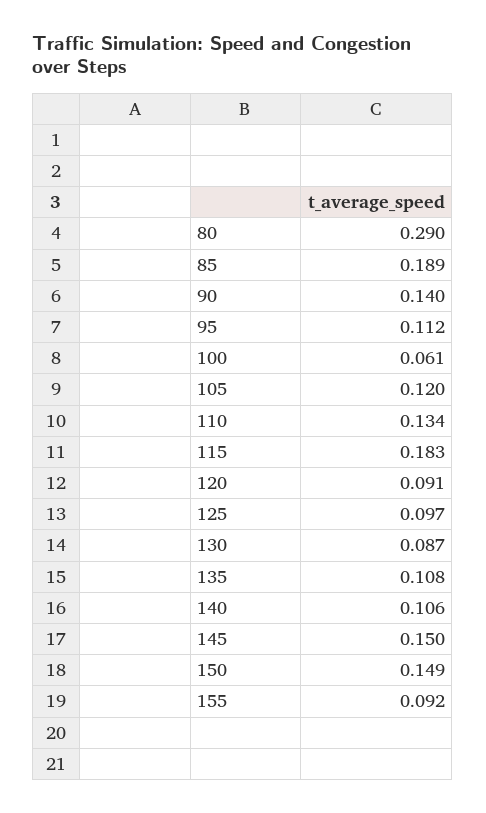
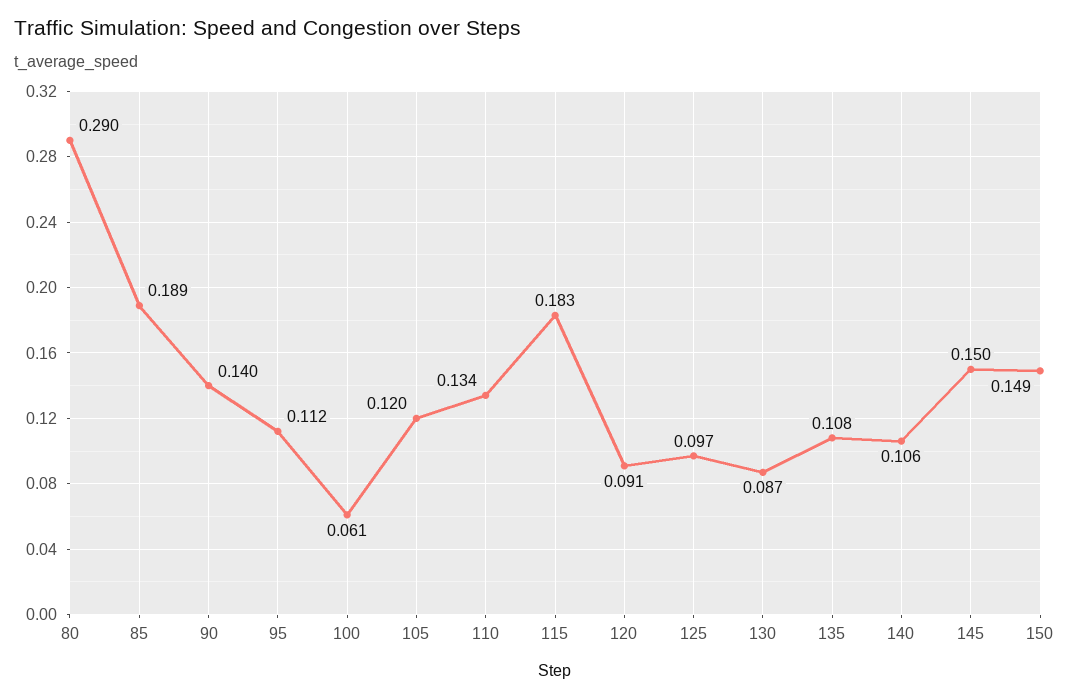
  {
    "80": 0.29,
    "85": 0.189,
    "90": 0.14,
    "95": 0.112,
    "100": 0.061,
    "105": 0.12,
    "110": 0.134,
    "115": 0.183,
    "120": 0.091,
    "125": 0.097,
    "130": 0.087,
    "135": 0.108,
    "140": 0.106,
    "145": 0.15,
-   "150": 0.149,
+   "150": 0.149
-   "155": 0.092
  }

